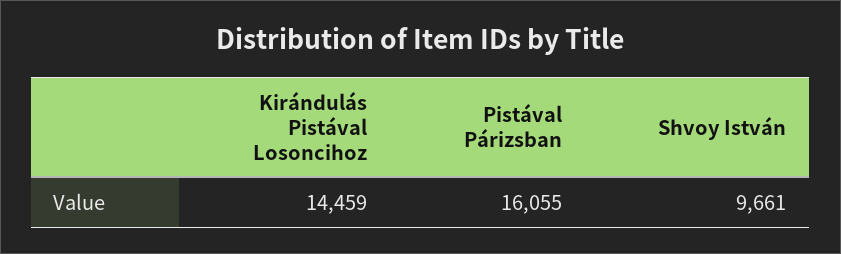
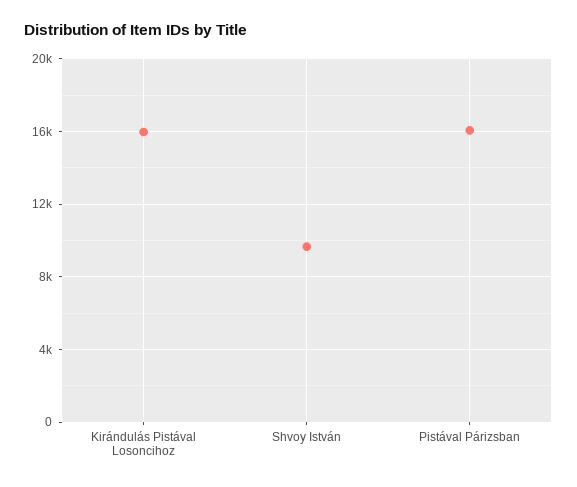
  {
-   "Kirándulás Pistával Losoncihoz": 14459,
+   "Kirándulás Pistával Losoncihoz": 16000,
    "Pistával Párizsban": 16055,
    "Shvoy István": 9661
  }

